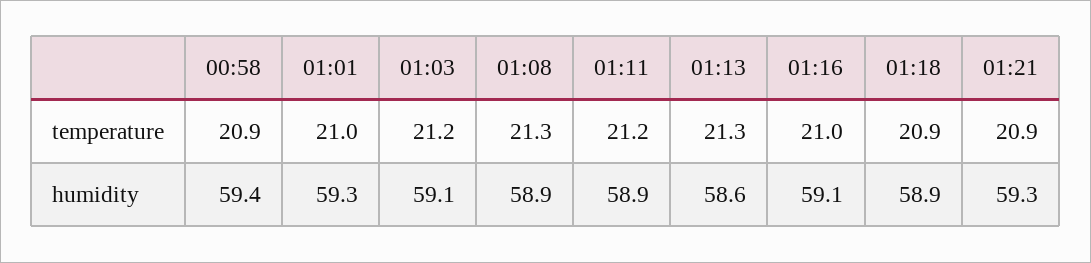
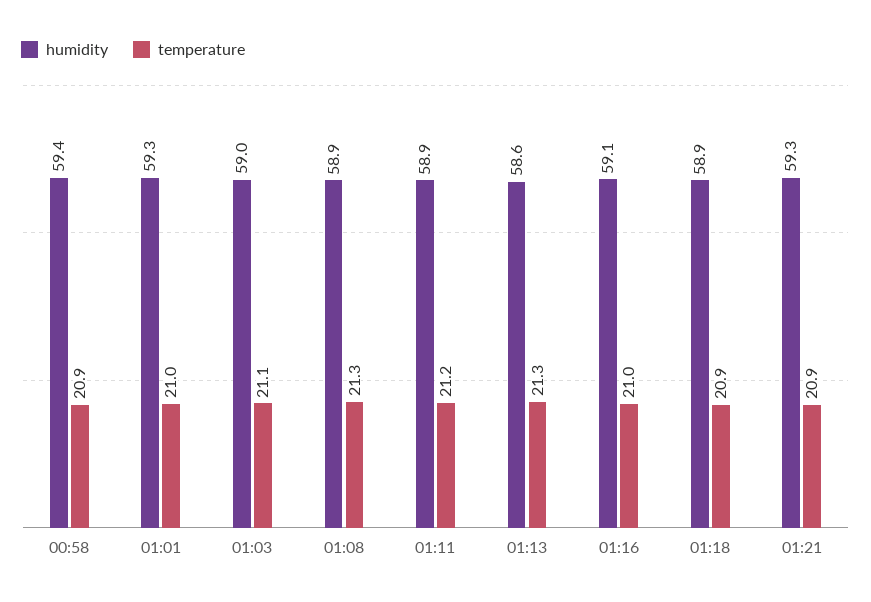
  {
    "temperature": {
      "00:58": 20.9,
      "01:01": 21,
-     "01:03": 21.2,
+     "01:03": 21.1,
      "01:08": 21.3,
      "01:11": 21.2,
      "01:13": 21.3,
      "01:16": 21,
      "01:18": 20.9,
      "01:21": 20.9
    },
    "humidity": {
      "00:58": 59.4,
      "01:01": 59.3,
-     "01:03": 59.1,
+     "01:03": 59,
      "01:08": 58.9,
      "01:11": 58.9,
      "01:13": 58.6,
      "01:16": 59.1,
      "01:18": 58.9,
      "01:21": 59.3
    }
  }

